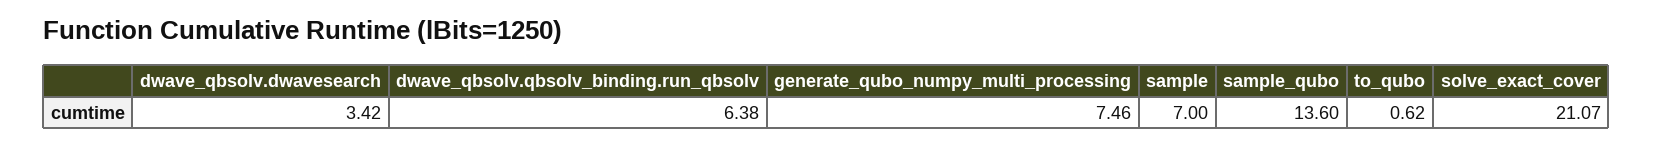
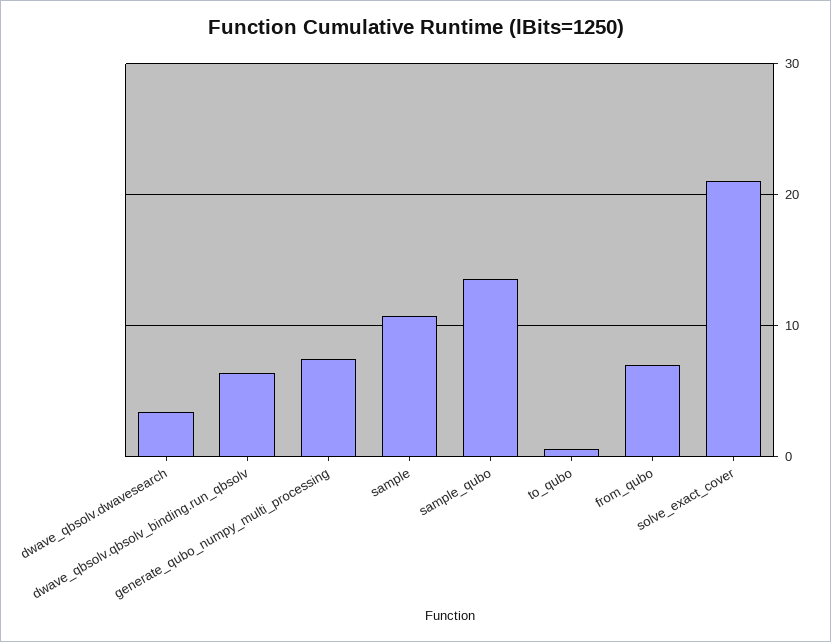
  {
    "dwave_qbsolv.dwavesearch": 3.42,
    "dwave_qbsolv.qbsolv_binding.run_qbsolv": 6.38,
    "generate_qubo_numpy_multi_processing": 7.46,
-   "sample": 7,
+   "sample": 11,
    "sample_qubo": 13.6,
    "to_qubo": 0.62,
-   "solve_exact_cover": 21.07
+   "solve_exact_cover": 21.07,
+   "from_qubo": 7
  }

